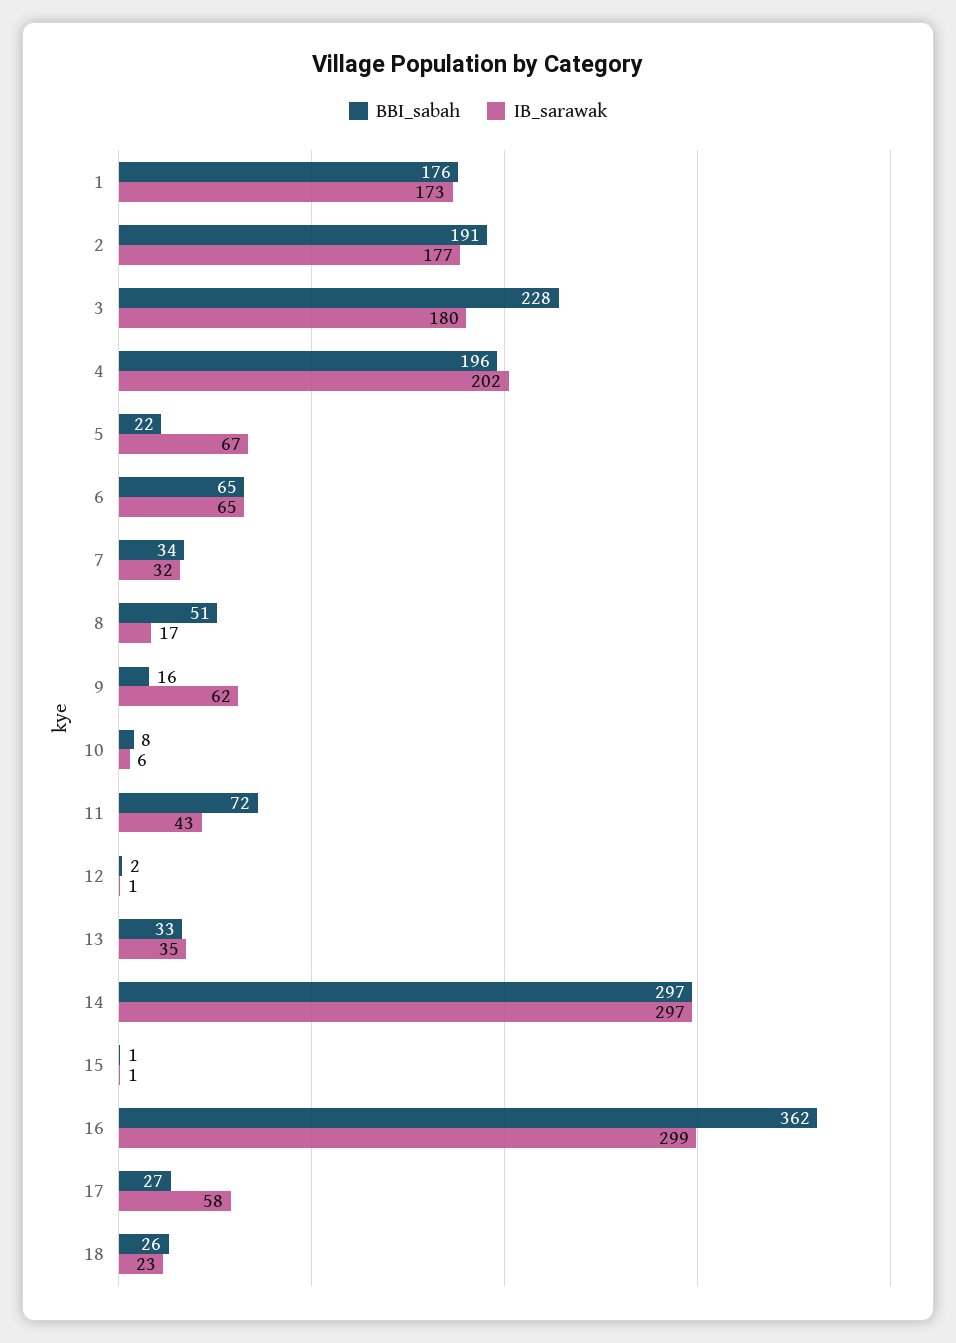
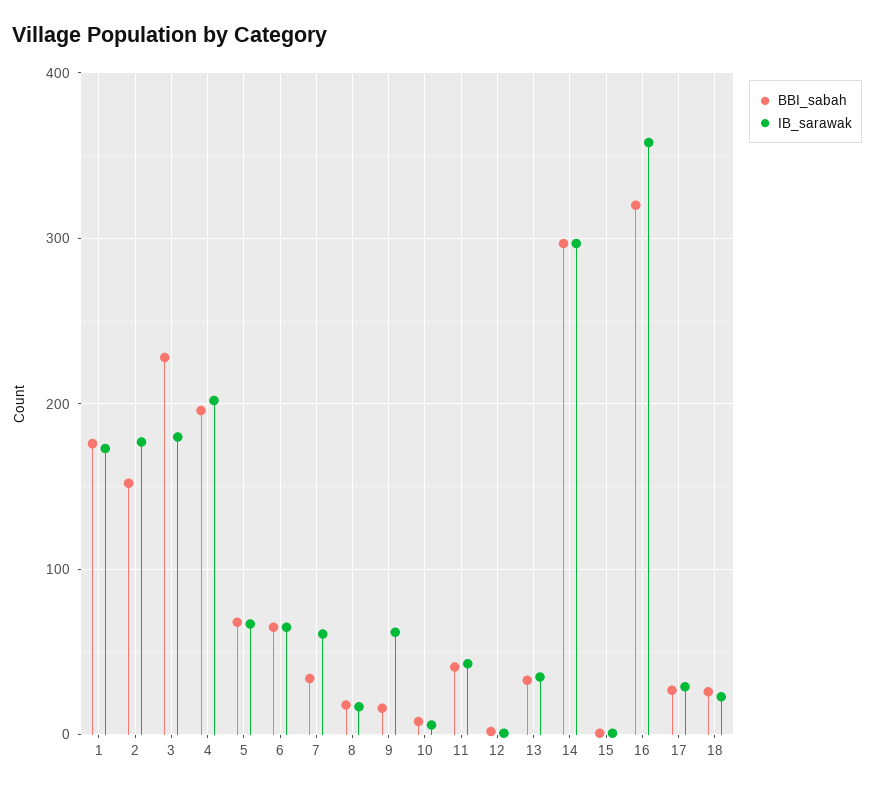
  {
    "BBI_sabah": {
      "1": 176,
-     "2": 191,
+     "2": 150,
      "3": 228,
      "4": 196,
-     "5": 22,
+     "5": 70,
      "6": 65,
      "7": 34,
-     "8": 51,
+     "8": 20,
      "9": 16,
      "10": 8,
-     "11": 72,
+     "11": 40,
      "12": 2,
      "13": 33,
      "14": 297,
      "15": 1,
-     "16": 362,
+     "16": 320,
      "17": 27,
      "18": 26
    },
    "IB_sarawak": {
      "1": 173,
      "2": 177,
      "3": 180,
      "4": 202,
      "5": 67,
      "6": 65,
-     "7": 32,
+     "7": 60,
      "8": 17,
      "9": 62,
      "10": 6,
      "11": 43,
      "12": 1,
      "13": 35,
      "14": 297,
      "15": 1,
-     "16": 299,
+     "16": 360,
-     "17": 58,
+     "17": 30,
      "18": 23
    }
  }

